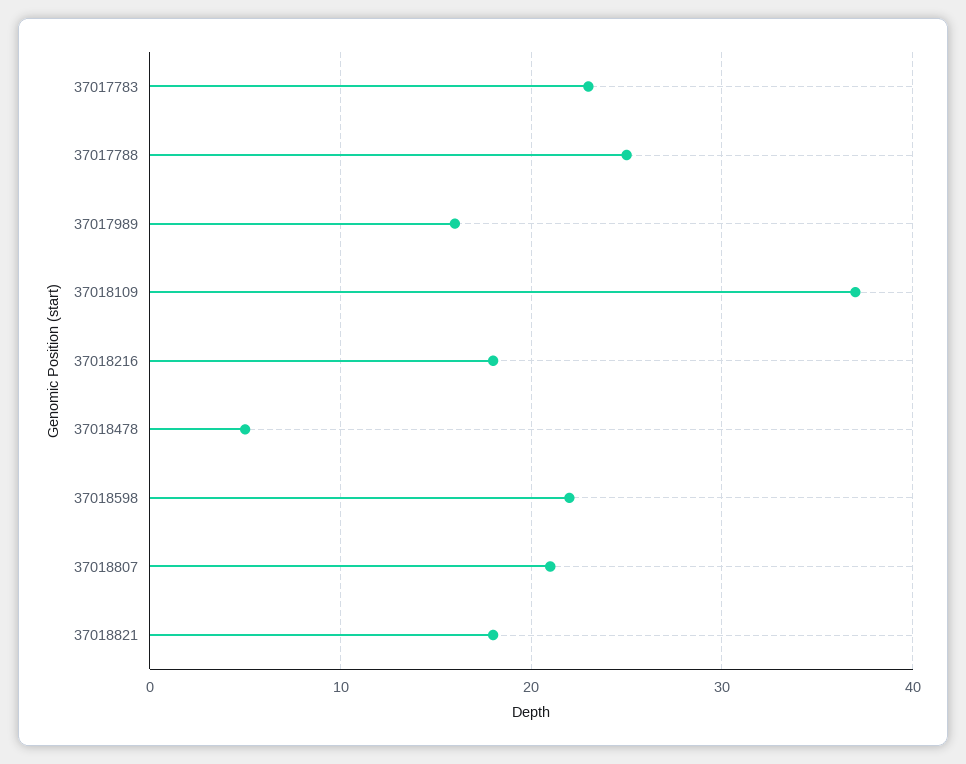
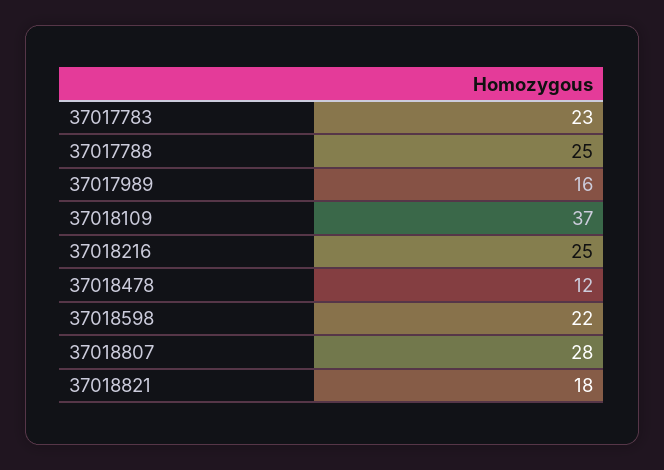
  {
    "37017783": 23,
    "37017788": 25,
    "37017989": 16,
    "37018109": 37,
-   "37018216": 18,
+   "37018216": 25,
-   "37018478": 5,
+   "37018478": 12,
    "37018598": 22,
-   "37018807": 21,
+   "37018807": 28,
    "37018821": 18
  }

